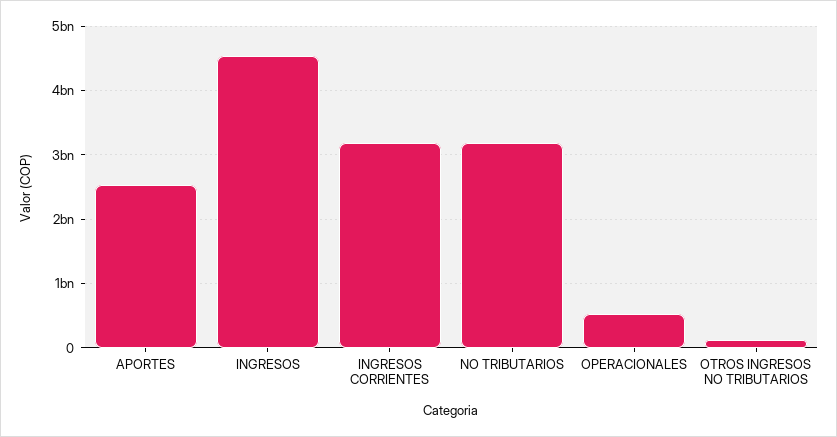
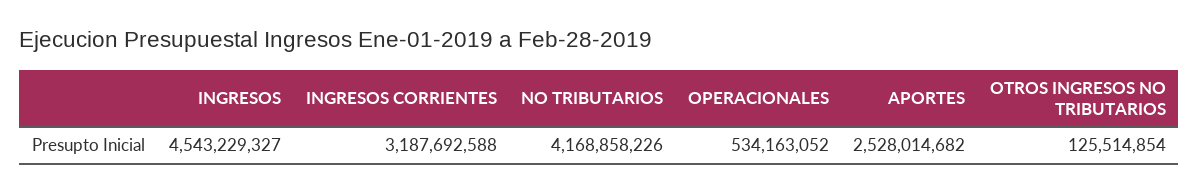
  {
    "APORTES": 2528014682,
    "INGRESOS": 4543229327,
    "INGRESOS CORRIENTES": 3187692588,
-   "NO TRIBUTARIOS": 3200000000,
+   "NO TRIBUTARIOS": 4168858226,
    "OPERACIONALES": 534163052,
    "OTROS INGRESOS NO TRIBUTARIOS": 125514854
  }

